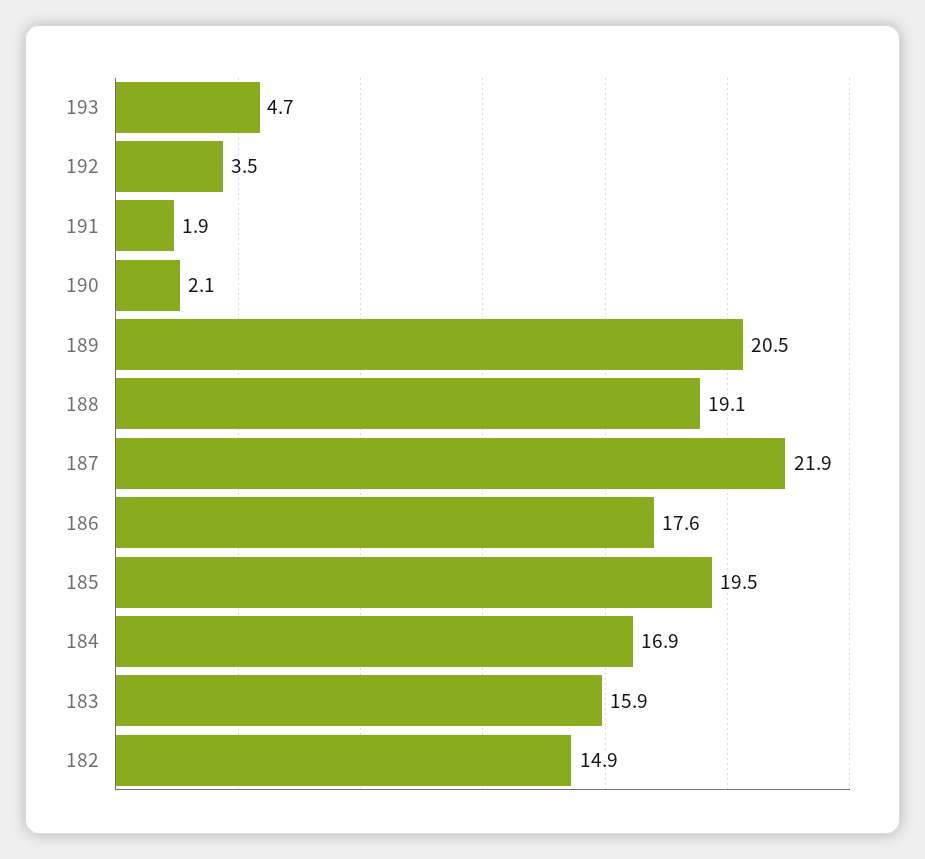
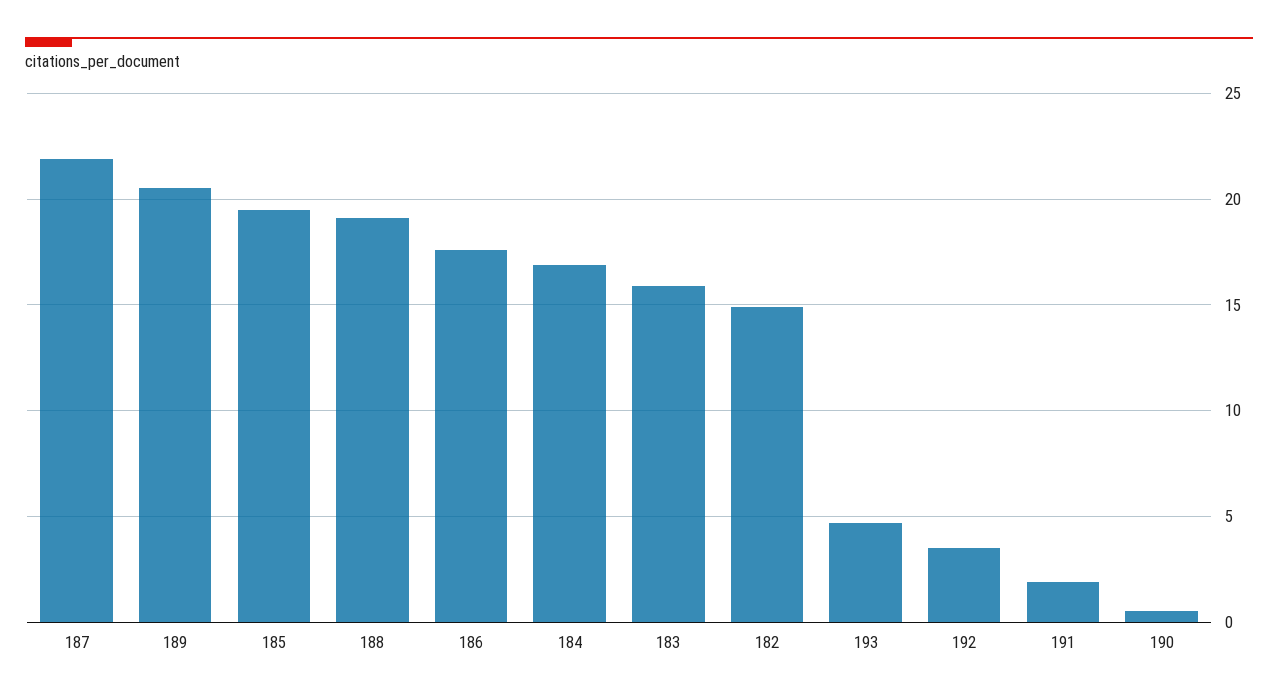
  {
    "193": 4.7,
    "192": 3.5,
    "191": 1.9,
-   "190": 2.1,
+   "190": 0.5,
    "189": 20.5,
    "188": 19.1,
    "187": 21.9,
    "186": 17.6,
    "185": 19.5,
    "184": 16.9,
    "183": 15.9,
    "182": 14.9
  }

